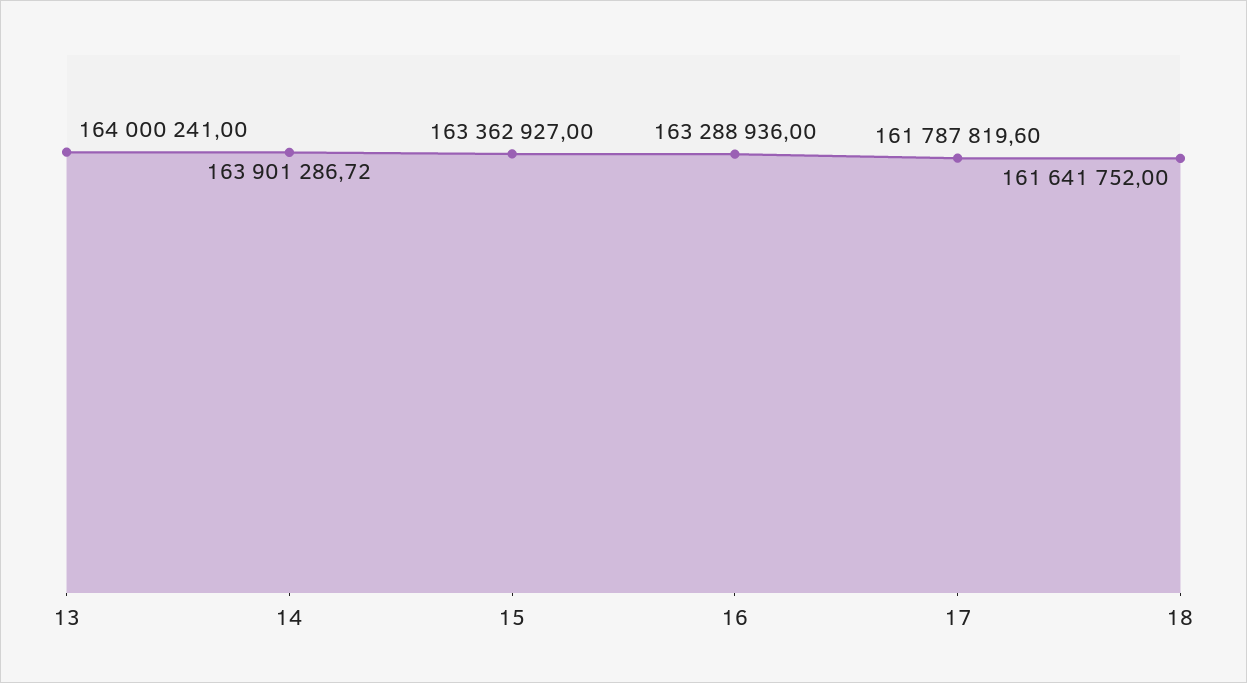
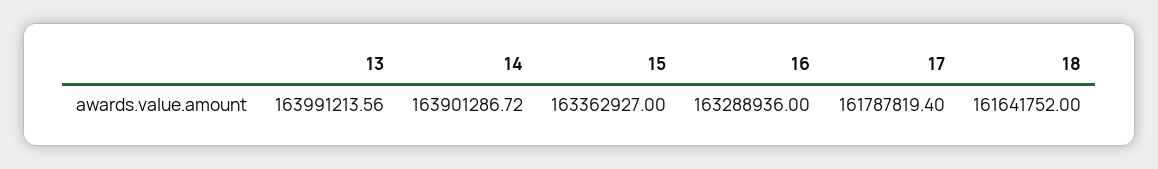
  {
-   "13": 164000241,
+   "13": 163991213.56,
    "14": 163901286.72,
    "15": 163362927,
    "16": 163288936,
-   "17": 161787819.6,
+   "17": 161787819.4,
    "18": 161641752
  }

